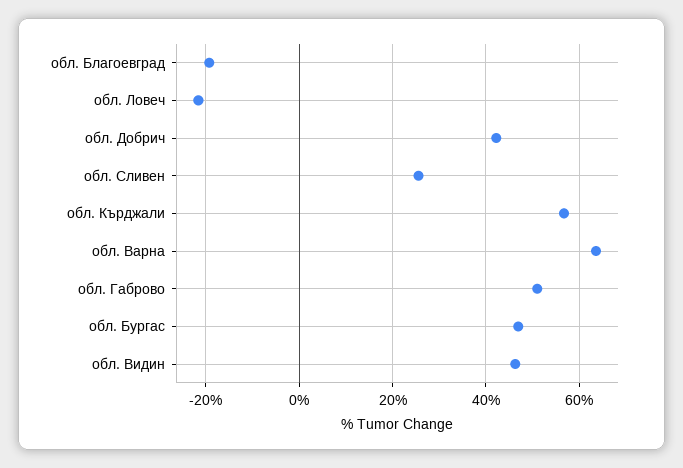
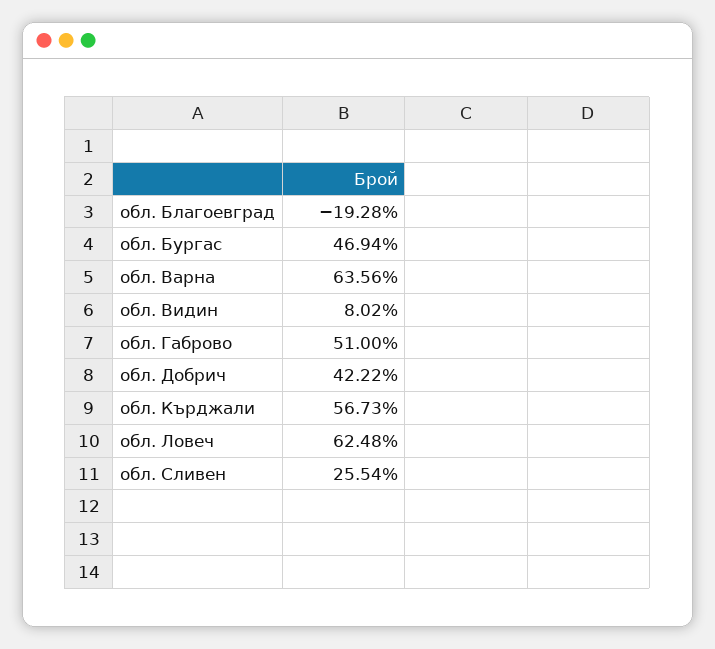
  {
    "обл. Благоевград": -19.28,
-   "обл. Ловеч": -22,
+   "обл. Ловеч": 62.48,
    "обл. Добрич": 42.22,
    "обл. Сливен": 25.54,
    "обл. Кърджали": 56.73,
    "обл. Варна": 63.56,
    "обл. Габрово": 51,
    "обл. Бургас": 46.94,
-   "обл. Видин": 46
+   "обл. Видин": 8.02
  }

